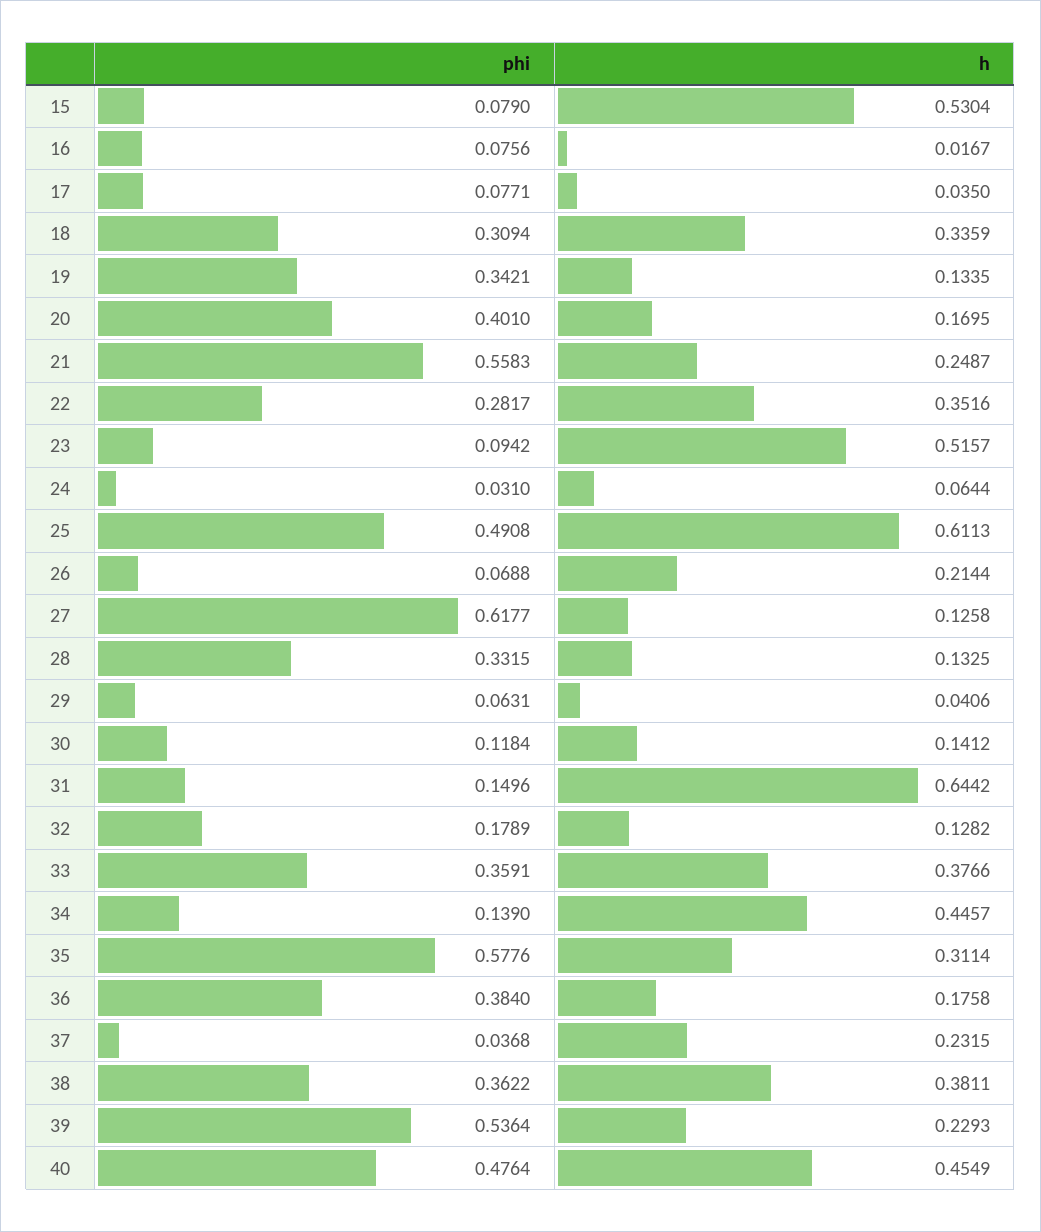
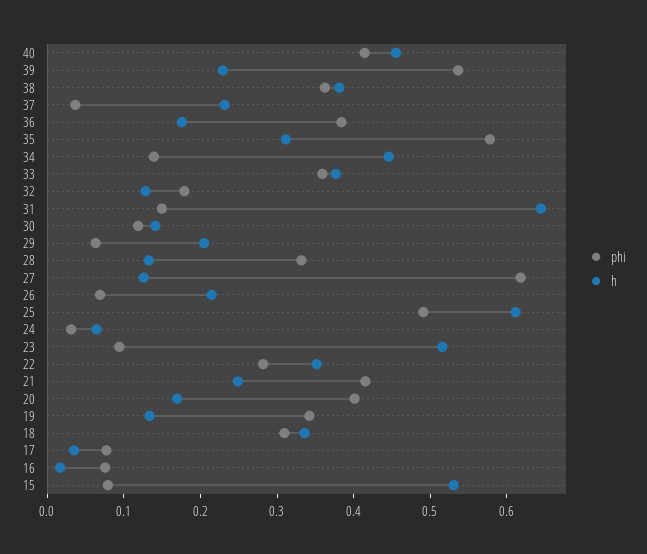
  {
    "phi": {
      "15": 0.079,
      "16": 0.0756,
      "17": 0.0771,
      "18": 0.3094,
      "19": 0.3421,
      "20": 0.401,
-     "21": 0.5583,
+     "21": 0.42,
      "22": 0.2817,
      "23": 0.0942,
      "24": 0.031,
      "25": 0.4908,
      "26": 0.0688,
      "27": 0.6177,
      "28": 0.3315,
      "29": 0.0631,
      "30": 0.1184,
      "31": 0.1496,
      "32": 0.1789,
      "33": 0.3591,
      "34": 0.139,
      "35": 0.5776,
      "36": 0.384,
      "37": 0.0368,
      "38": 0.3622,
      "39": 0.5364,
-     "40": 0.4764
+     "40": 0.42
    },
    "h": {
      "15": 0.5304,
      "16": 0.0167,
      "17": 0.035,
      "18": 0.3359,
      "19": 0.1335,
      "20": 0.1695,
      "21": 0.2487,
      "22": 0.3516,
      "23": 0.5157,
      "24": 0.0644,
      "25": 0.6113,
      "26": 0.2144,
      "27": 0.1258,
      "28": 0.1325,
-     "29": 0.0406,
+     "29": 0.2,
      "30": 0.1412,
      "31": 0.6442,
      "32": 0.1282,
      "33": 0.3766,
      "34": 0.4457,
      "35": 0.3114,
      "36": 0.1758,
      "37": 0.2315,
      "38": 0.3811,
      "39": 0.2293,
      "40": 0.4549
    }
  }

